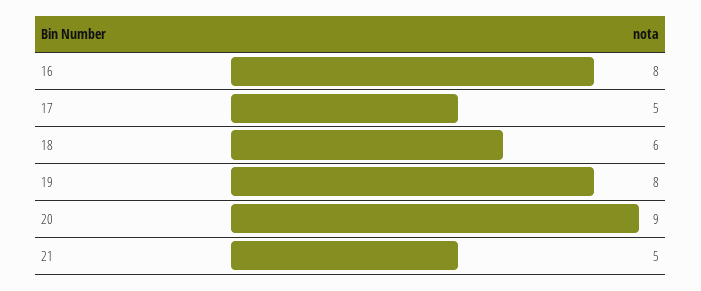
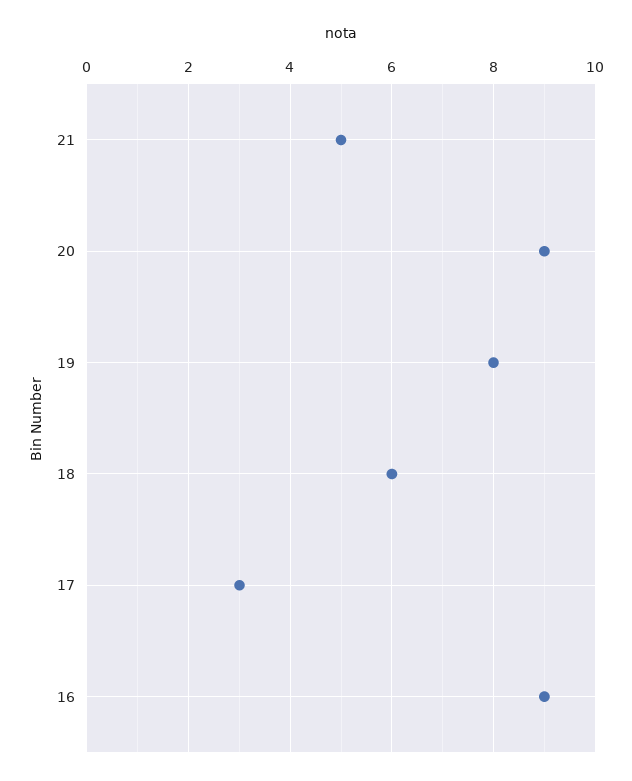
  {
-   "16": 8,
+   "16": 9,
-   "17": 5,
+   "17": 3,
    "18": 6,
    "19": 8,
    "20": 9,
    "21": 5
  }

